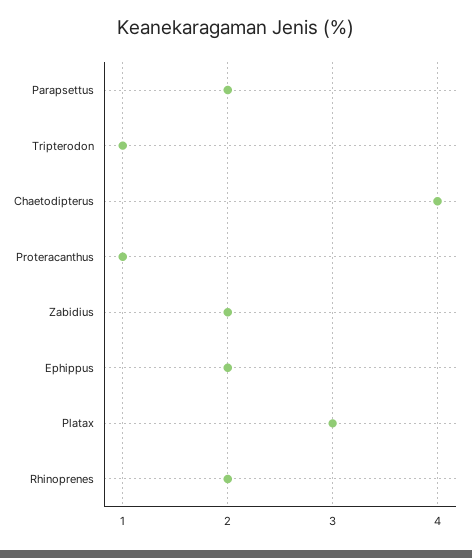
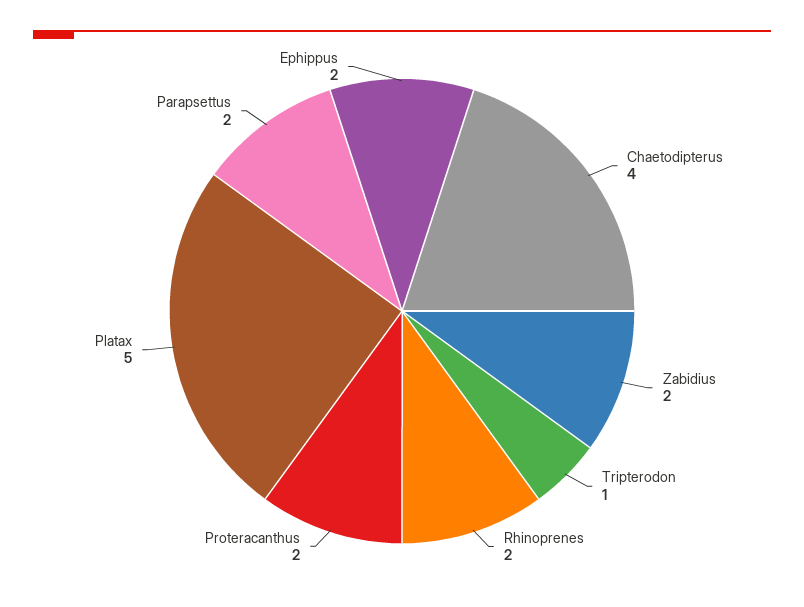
  {
    "Parapsettus": 2,
    "Tripterodon": 1,
    "Chaetodipterus": 4,
-   "Proteracanthus": 1,
+   "Proteracanthus": 2,
    "Zabidius": 2,
    "Ephippus": 2,
-   "Platax": 3,
+   "Platax": 5,
    "Rhinoprenes": 2
  }

